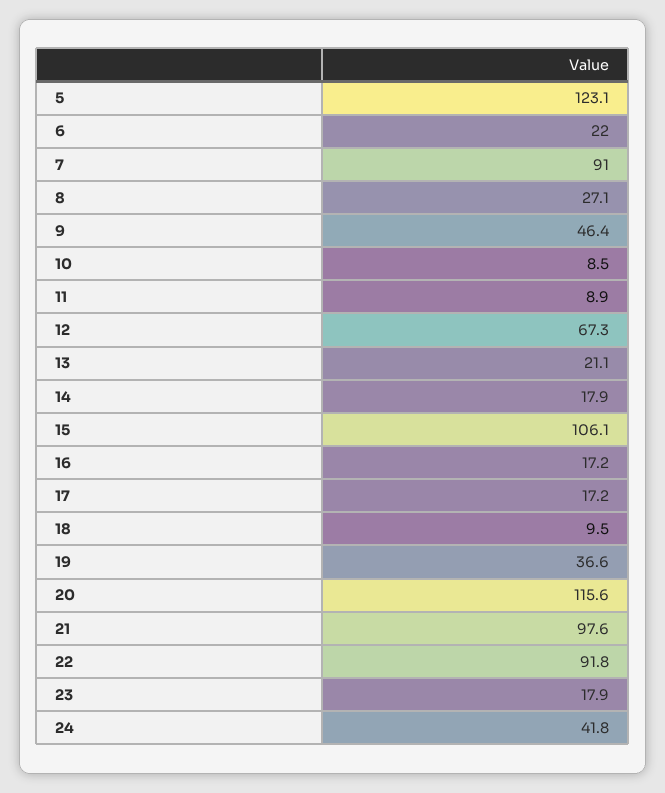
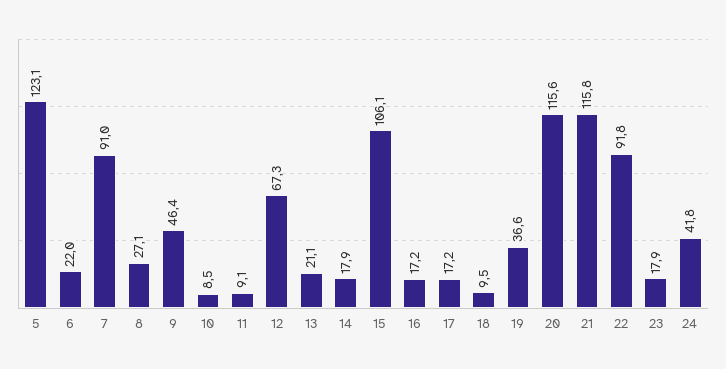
  {
    "5": 123.1,
    "6": 22,
    "7": 91,
    "8": 27.1,
    "9": 46.4,
    "10": 8.5,
-   "11": 8.9,
+   "11": 9.1,
    "12": 67.3,
    "13": 21.1,
    "14": 17.9,
    "15": 106.1,
    "16": 17.2,
    "17": 17.2,
    "18": 9.5,
    "19": 36.6,
    "20": 115.6,
-   "21": 97.6,
+   "21": 115.8,
    "22": 91.8,
    "23": 17.9,
    "24": 41.8
  }

